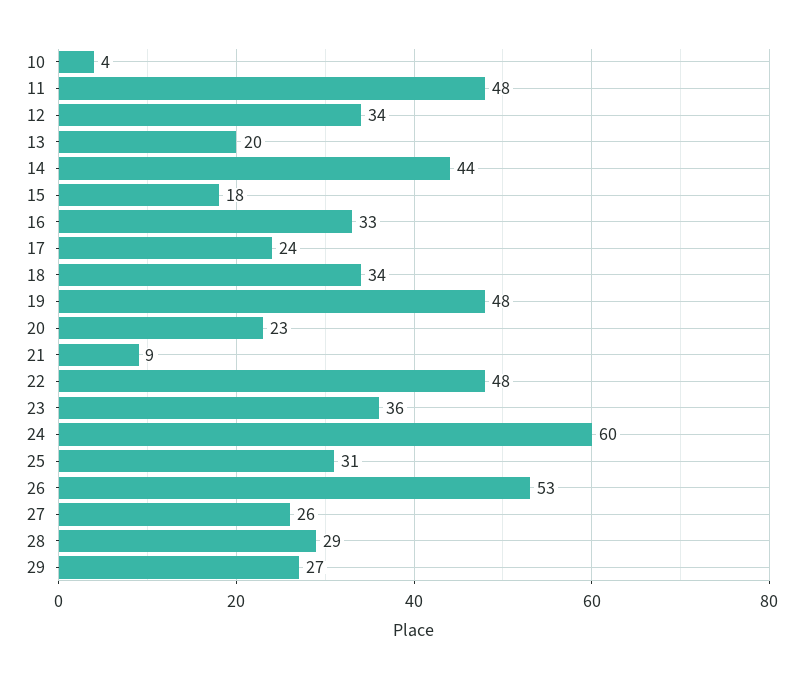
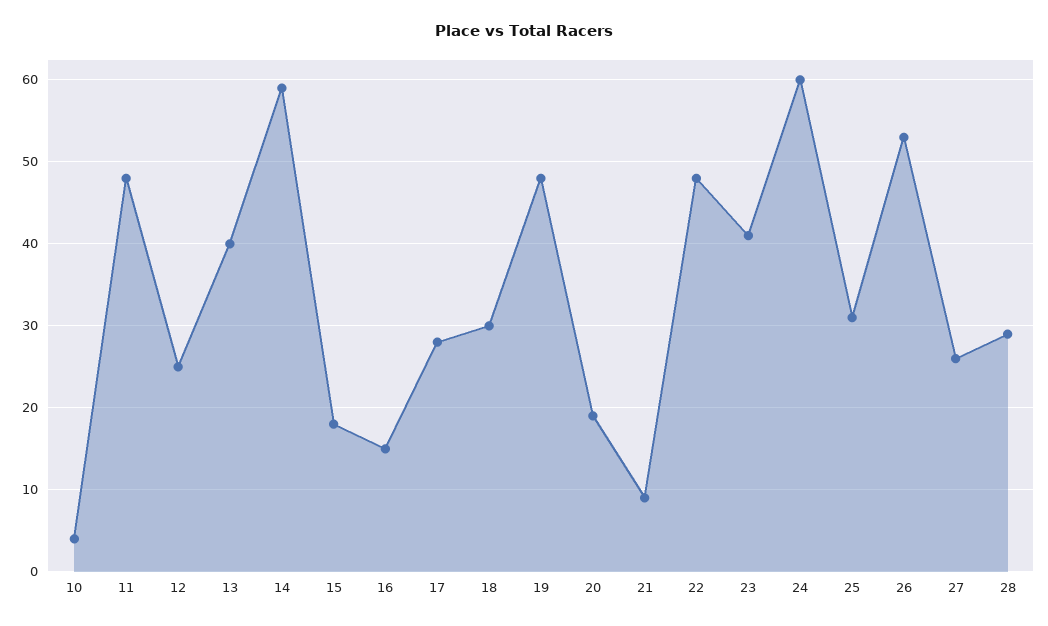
  {
    "10": 4,
    "11": 48,
-   "12": 34,
+   "12": 25,
-   "13": 20,
+   "13": 40,
-   "14": 44,
+   "14": 59,
    "15": 18,
-   "16": 33,
+   "16": 15,
-   "17": 24,
+   "17": 28,
-   "18": 34,
+   "18": 30,
    "19": 48,
-   "20": 23,
+   "20": 19,
    "21": 9,
    "22": 48,
-   "23": 36,
+   "23": 41,
    "24": 60,
    "25": 31,
    "26": 53,
    "27": 26,
-   "28": 29,
+   "28": 29
-   "29": 27
  }

